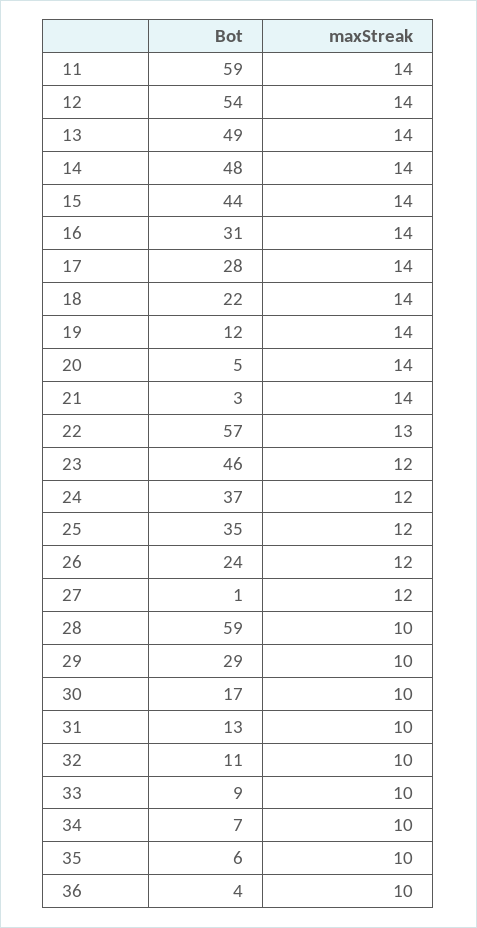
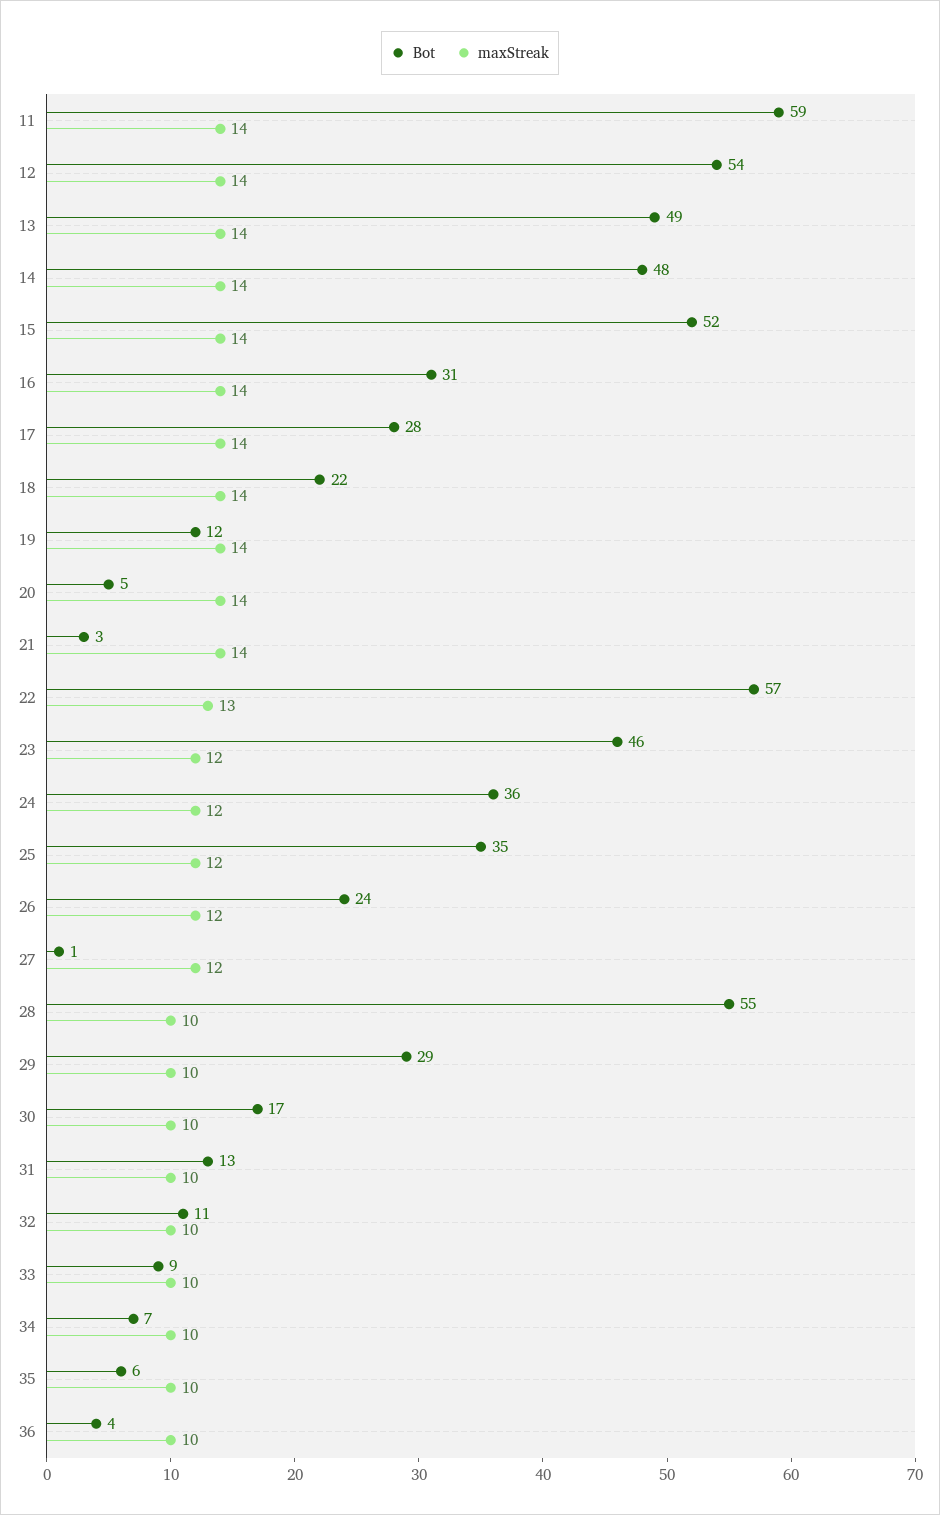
  {
    "Bot": {
      "11": 59,
      "12": 54,
      "13": 49,
      "14": 48,
-     "15": 44,
+     "15": 52,
      "16": 31,
      "17": 28,
      "18": 22,
      "19": 12,
      "20": 5,
      "21": 3,
      "22": 57,
      "23": 46,
-     "24": 37,
+     "24": 36,
      "25": 35,
      "26": 24,
      "27": 1,
-     "28": 59,
+     "28": 55,
      "29": 29,
      "30": 17,
      "31": 13,
      "32": 11,
      "33": 9,
      "34": 7,
      "35": 6,
      "36": 4
    },
    "maxStreak": {
      "11": 14,
      "12": 14,
      "13": 14,
      "14": 14,
      "15": 14,
      "16": 14,
      "17": 14,
      "18": 14,
      "19": 14,
      "20": 14,
      "21": 14,
      "22": 13,
      "23": 12,
      "24": 12,
      "25": 12,
      "26": 12,
      "27": 12,
      "28": 10,
      "29": 10,
      "30": 10,
      "31": 10,
      "32": 10,
      "33": 10,
      "34": 10,
      "35": 10,
      "36": 10
    }
  }

